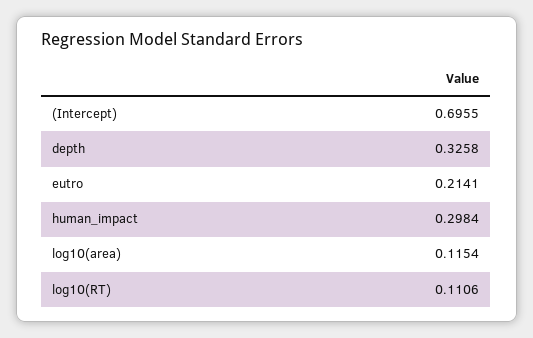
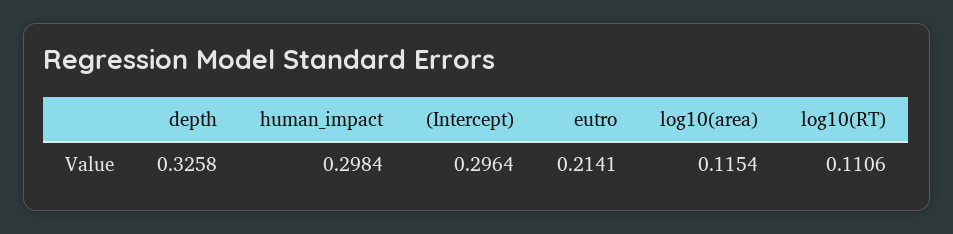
  {
-   "(Intercept)": 0.6955,
+   "(Intercept)": 0.2964,
    "depth": 0.3258,
    "eutro": 0.2141,
    "human_impact": 0.2984,
    "log10(area)": 0.1154,
    "log10(RT)": 0.1106
  }

